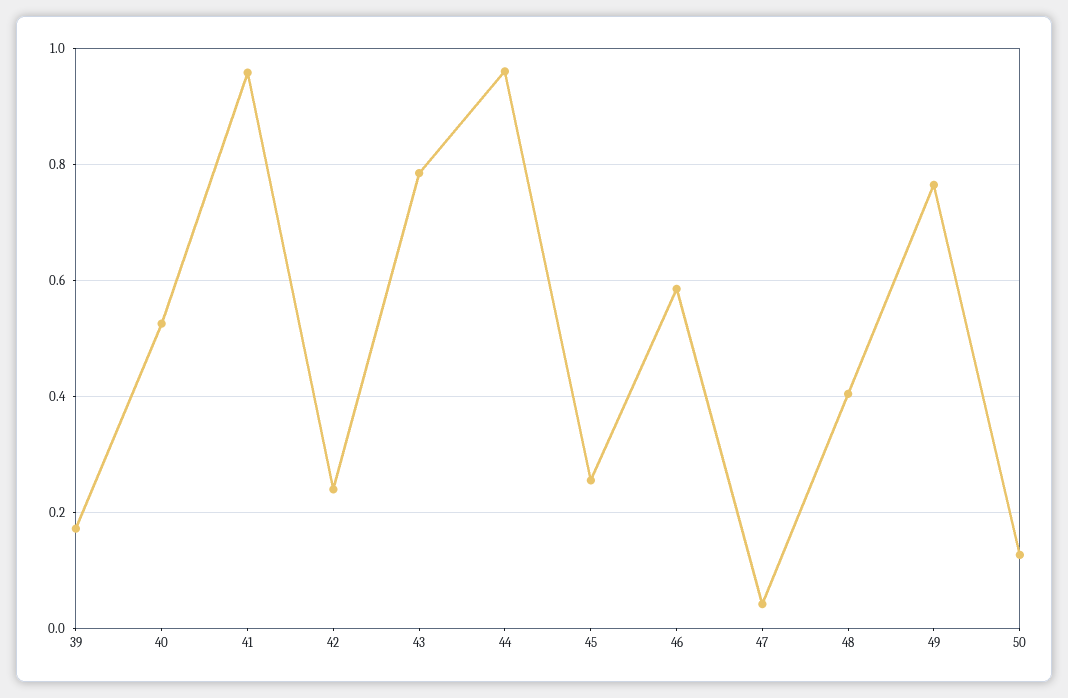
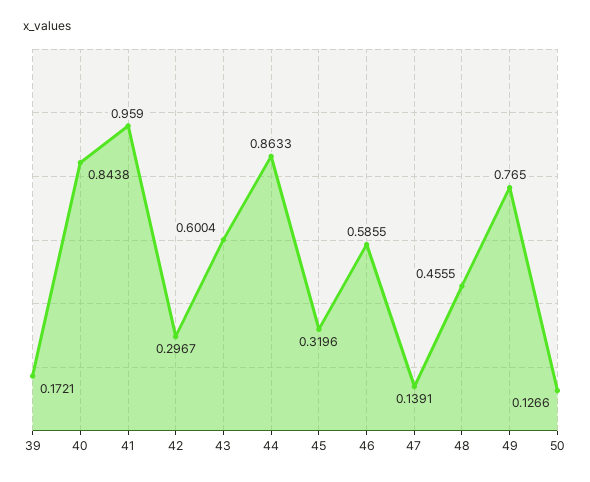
  {
    "39": 0.1721,
-   "40": 0.52,
+   "40": 0.8438,
    "41": 0.959,
-   "42": 0.24,
+   "42": 0.2967,
-   "43": 0.78,
+   "43": 0.6004,
-   "44": 0.96,
+   "44": 0.8633,
-   "45": 0.26,
+   "45": 0.3196,
    "46": 0.5855,
-   "47": 0.04,
+   "47": 0.1391,
-   "48": 0.4,
+   "48": 0.4555,
    "49": 0.765,
    "50": 0.1266
  }

